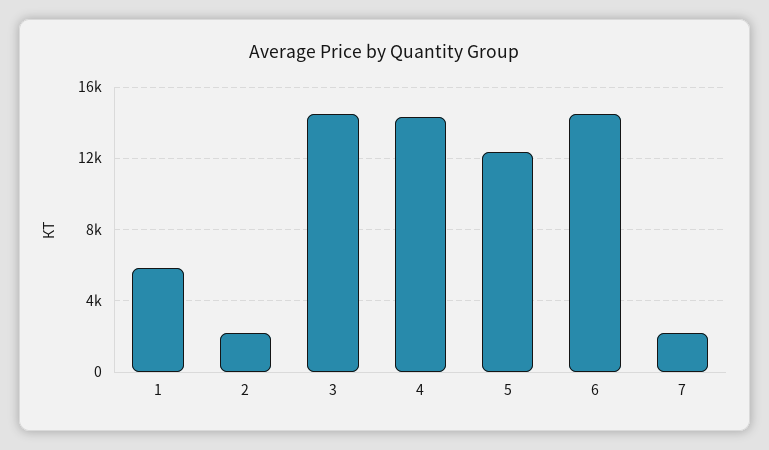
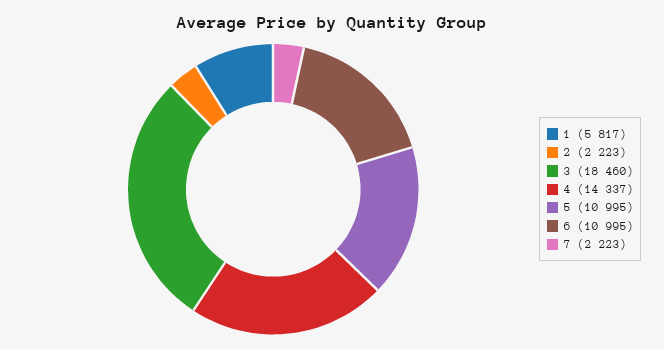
  {
    "1": 5817,
    "2": 2223,
-   "3": 14500,
+   "3": 18460,
    "4": 14337,
-   "5": 12500,
+   "5": 10995,
-   "6": 14500,
+   "6": 10995,
    "7": 2223
  }

